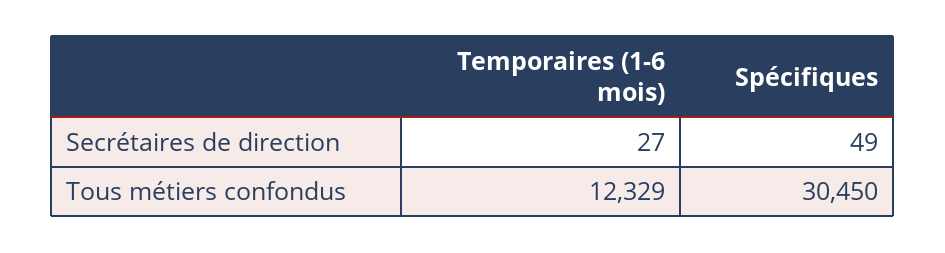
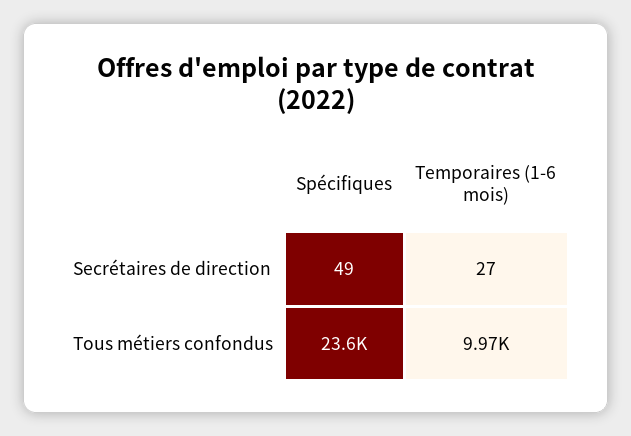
  {
    "Temporaires (1-6 mois)": {
      "Secrétaires de direction": 27,
-     "Tous métiers confondus": 12329
+     "Tous métiers confondus": 9970
    },
    "Spécifiques": {
      "Secrétaires de direction": 49,
-     "Tous métiers confondus": 30450
+     "Tous métiers confondus": 23600
    }
  }

